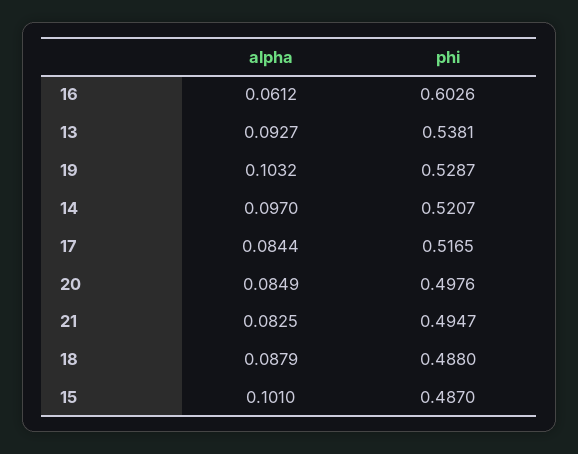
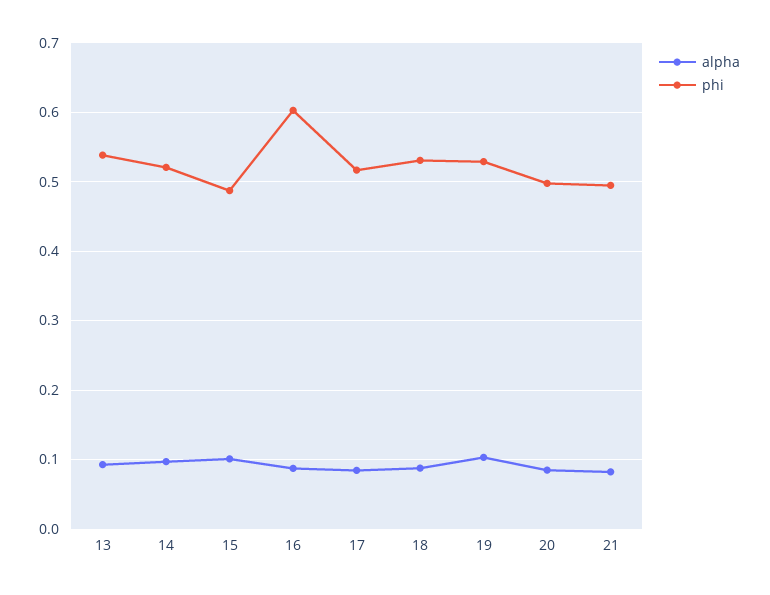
  {
    "alpha": {
-     "16": 0.0612,
+     "16": 0.09,
      "13": 0.0927,
      "19": 0.1032,
      "14": 0.097,
      "17": 0.0844,
      "20": 0.0849,
      "21": 0.0825,
      "18": 0.0879,
      "15": 0.101
    },
    "phi": {
      "16": 0.6026,
      "13": 0.5381,
      "19": 0.5287,
      "14": 0.5207,
      "17": 0.5165,
      "20": 0.4976,
      "21": 0.4947,
-     "18": 0.488,
+     "18": 0.53,
      "15": 0.487
    }
  }

